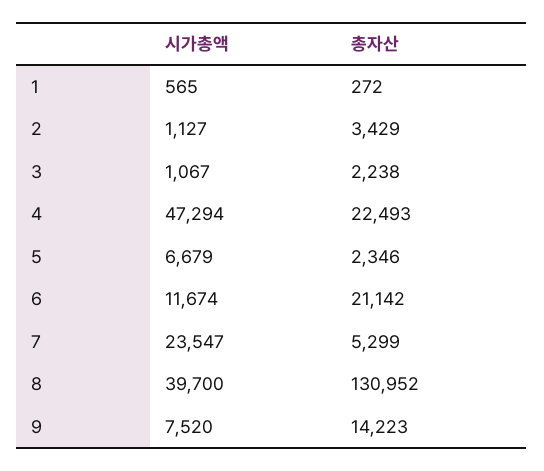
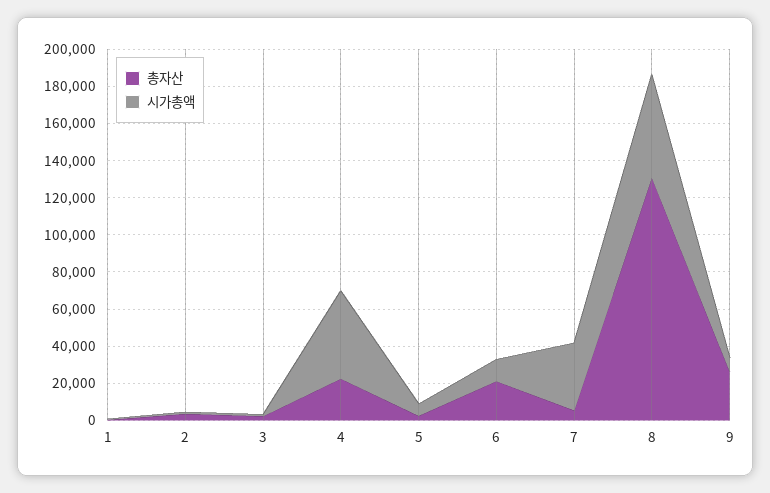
  {
    "시가총액": {
      "1": 565,
      "2": 1127,
      "3": 1067,
      "4": 47294,
      "5": 6679,
      "6": 11674,
-     "7": 23547,
+     "7": 35000,
-     "8": 39700,
+     "8": 55000,
      "9": 7520
    },
    "총자산": {
      "1": 272,
      "2": 3429,
      "3": 2238,
      "4": 22493,
      "5": 2346,
      "6": 21142,
      "7": 5299,
      "8": 130952,
-     "9": 14223
+     "9": 25000
    }
  }

